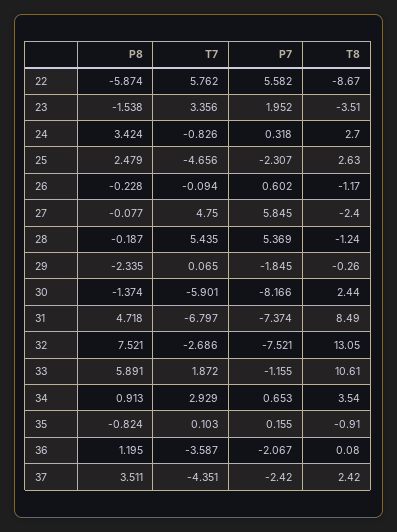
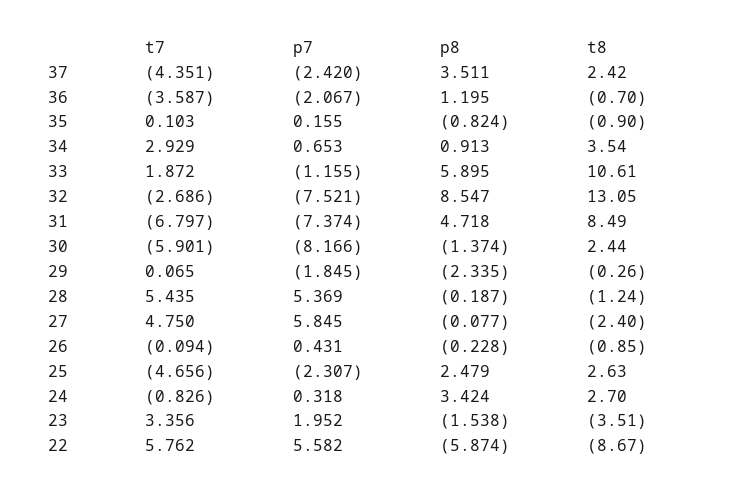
  {
    "P8": {
      "22": -5.874,
      "23": -1.538,
      "24": 3.424,
      "25": 2.479,
      "26": -0.228,
      "27": -0.077,
      "28": -0.187,
      "29": -2.335,
      "30": -1.374,
      "31": 4.718,
-     "32": 7.521,
+     "32": 8.547,
-     "33": 5.891,
+     "33": 5.895,
      "34": 0.913,
      "35": -0.824,
      "36": 1.195,
      "37": 3.511
    },
    "T7": {
      "22": 5.762,
      "23": 3.356,
      "24": -0.826,
      "25": -4.656,
      "26": -0.094,
      "27": 4.75,
      "28": 5.435,
      "29": 0.065,
      "30": -5.901,
      "31": -6.797,
      "32": -2.686,
      "33": 1.872,
      "34": 2.929,
      "35": 0.103,
      "36": -3.587,
      "37": -4.351
    },
    "P7": {
      "22": 5.582,
      "23": 1.952,
      "24": 0.318,
      "25": -2.307,
-     "26": 0.602,
+     "26": 0.431,
      "27": 5.845,
      "28": 5.369,
      "29": -1.845,
      "30": -8.166,
      "31": -7.374,
      "32": -7.521,
      "33": -1.155,
      "34": 0.653,
      "35": 0.155,
      "36": -2.067,
      "37": -2.42
    },
    "T8": {
      "22": -8.67,
      "23": -3.51,
      "24": 2.7,
      "25": 2.63,
-     "26": -1.17,
+     "26": -0.85,
      "27": -2.4,
      "28": -1.24,
      "29": -0.26,
      "30": 2.44,
      "31": 8.49,
      "32": 13.05,
      "33": 10.61,
      "34": 3.54,
-     "35": -0.91,
+     "35": -0.9,
-     "36": 0.08,
+     "36": -0.7,
      "37": 2.42
    }
  }

